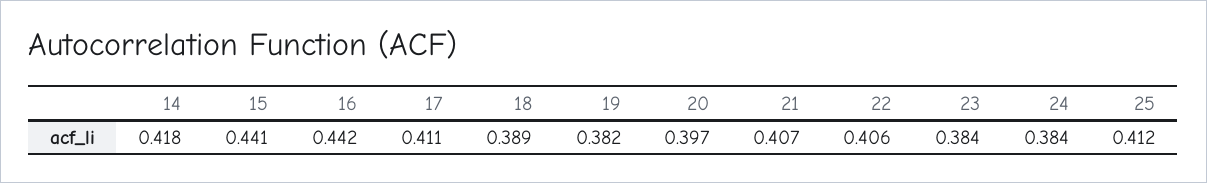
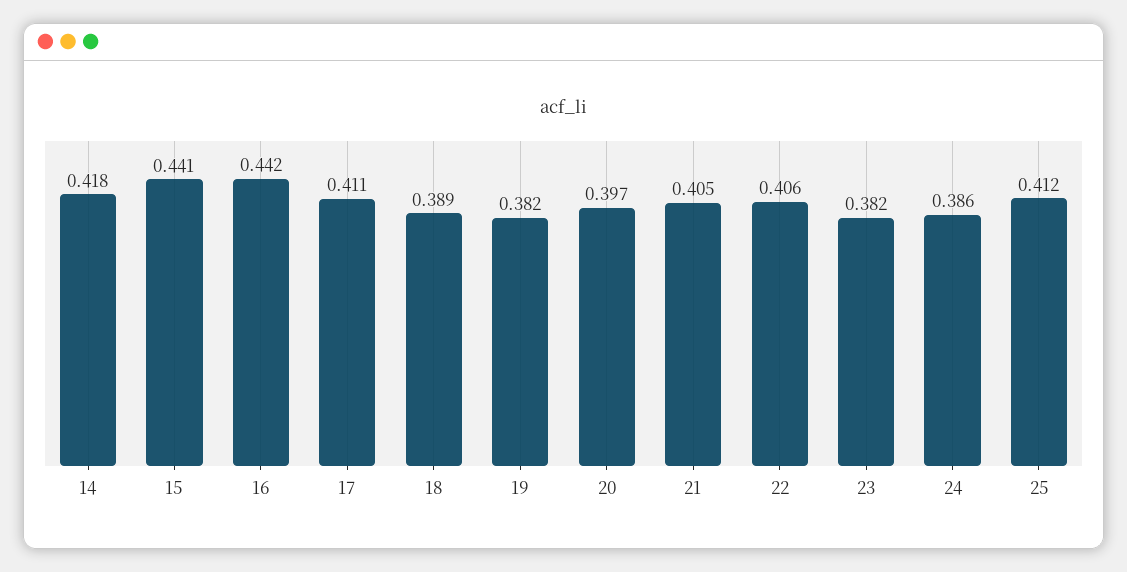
  {
    "14": 0.418,
    "15": 0.441,
    "16": 0.442,
    "17": 0.411,
    "18": 0.389,
    "19": 0.382,
    "20": 0.397,
-   "21": 0.407,
+   "21": 0.405,
    "22": 0.406,
-   "23": 0.384,
+   "23": 0.382,
-   "24": 0.384,
+   "24": 0.386,
    "25": 0.412
  }

